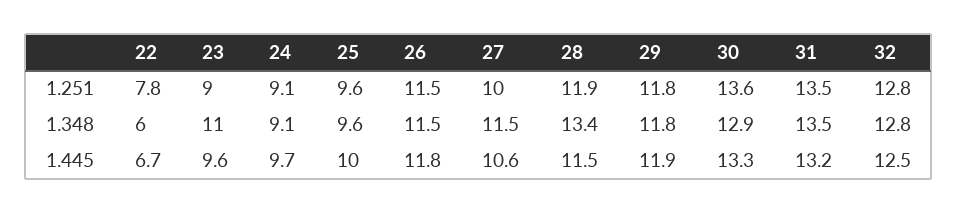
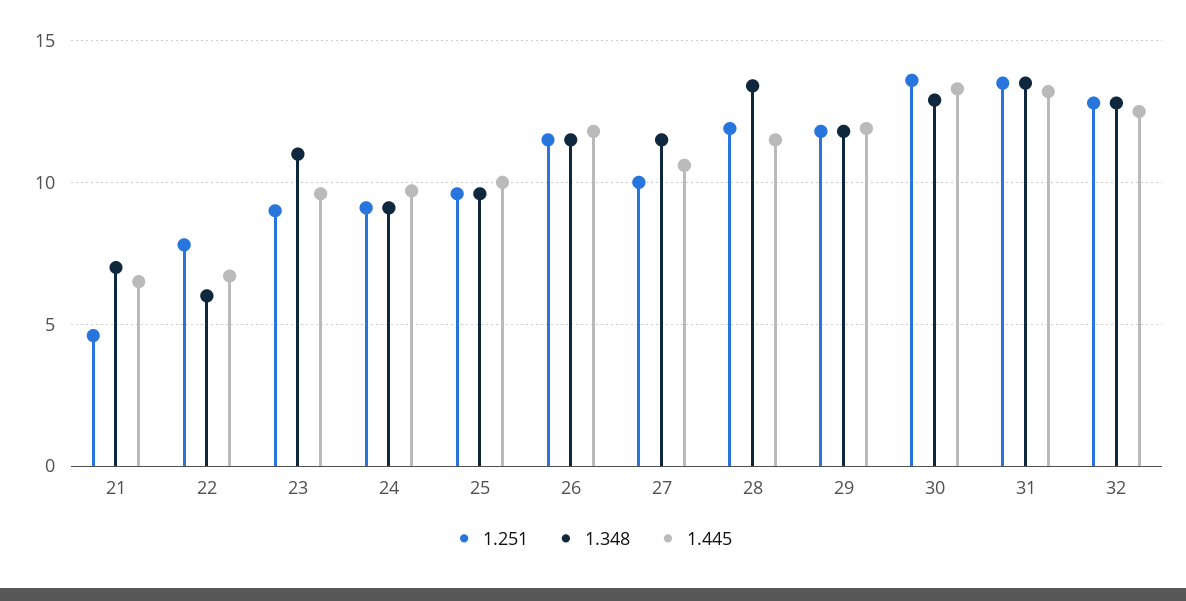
  {
    "1.251": {
      "22": 7.8,
      "23": 9,
      "24": 9.1,
      "25": 9.6,
      "26": 11.5,
      "27": 10,
      "28": 11.9,
      "29": 11.8,
      "30": 13.6,
      "31": 13.5,
-     "32": 12.8
+     "32": 12.8,
+     "21": 4.5
    },
    "1.348": {
      "22": 6,
      "23": 11,
      "24": 9.1,
      "25": 9.6,
      "26": 11.5,
      "27": 11.5,
      "28": 13.4,
      "29": 11.8,
      "30": 12.9,
      "31": 13.5,
-     "32": 12.8
+     "32": 12.8,
+     "21": 7
    },
    "1.445": {
      "22": 6.7,
      "23": 9.6,
      "24": 9.7,
      "25": 10,
      "26": 11.8,
      "27": 10.6,
      "28": 11.5,
      "29": 11.9,
      "30": 13.3,
      "31": 13.2,
-     "32": 12.5
+     "32": 12.5,
+     "21": 6.5
    }
  }

